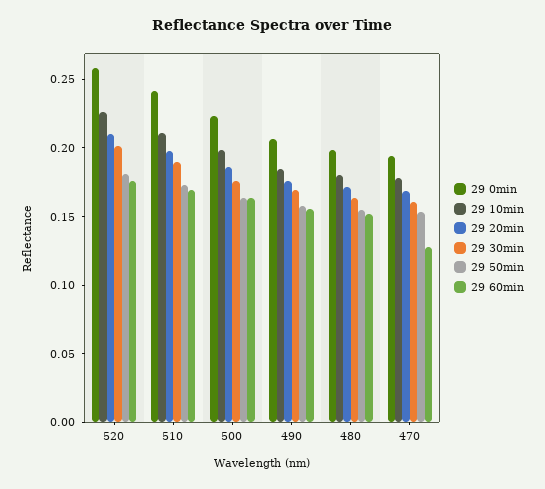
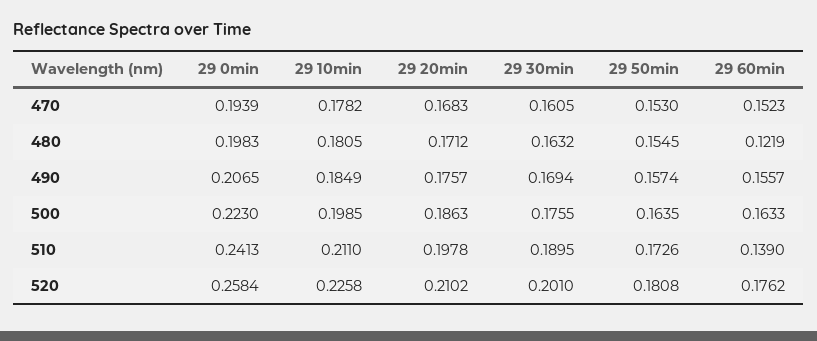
  {
    "29 0min": {
      "520": 0.2584,
      "510": 0.2413,
      "500": 0.223,
      "490": 0.2065,
      "480": 0.1983,
      "470": 0.1939
    },
    "29 10min": {
      "520": 0.2258,
      "510": 0.211,
      "500": 0.1985,
      "490": 0.1849,
      "480": 0.1805,
      "470": 0.1782
    },
    "29 20min": {
      "520": 0.2102,
      "510": 0.1978,
      "500": 0.1863,
      "490": 0.1757,
      "480": 0.1712,
      "470": 0.1683
    },
    "29 30min": {
      "520": 0.201,
      "510": 0.1895,
      "500": 0.1755,
      "490": 0.1694,
      "480": 0.1632,
      "470": 0.1605
    },
    "29 50min": {
      "520": 0.1808,
      "510": 0.1726,
      "500": 0.1635,
      "490": 0.1574,
      "480": 0.1545,
      "470": 0.153
    },
    "29 60min": {
      "520": 0.1762,
-     "510": 0.17,
+     "510": 0.139,
      "500": 0.1633,
      "490": 0.1557,
-     "480": 0.15,
+     "480": 0.1219,
-     "470": 0.13
+     "470": 0.1523
    }
  }

